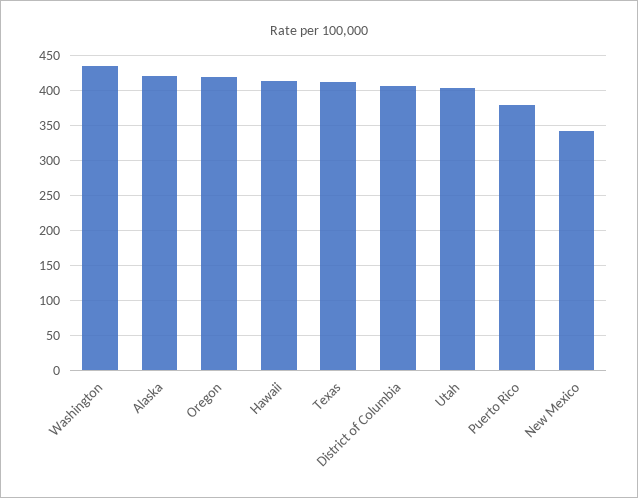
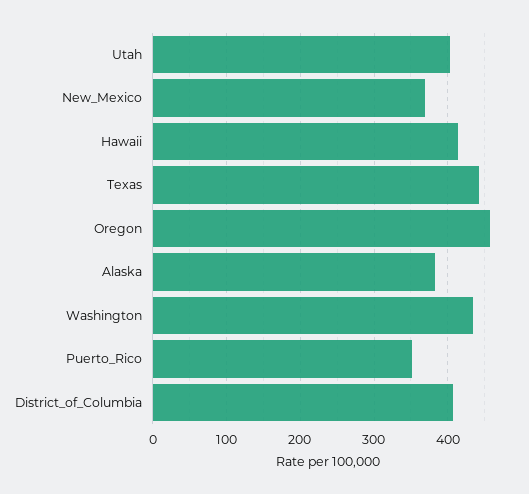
  {
    "Washington": 430,
-   "Alaska": 420,
+   "Alaska": 380,
-   "Oregon": 420,
+   "Oregon": 460,
    "Hawaii": 410,
-   "Texas": 410,
+   "Texas": 440,
    "District of Columbia": 410,
    "Utah": 400,
-   "Puerto Rico": 380,
+   "Puerto Rico": 350,
-   "New Mexico": 340
+   "New Mexico": 370
  }

